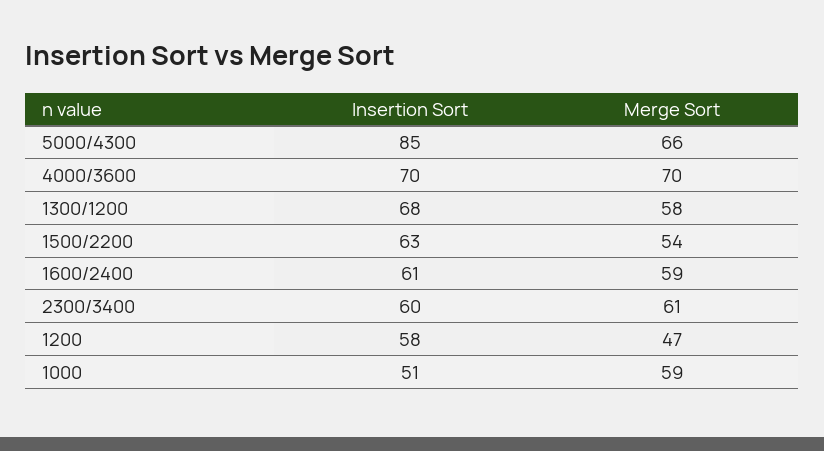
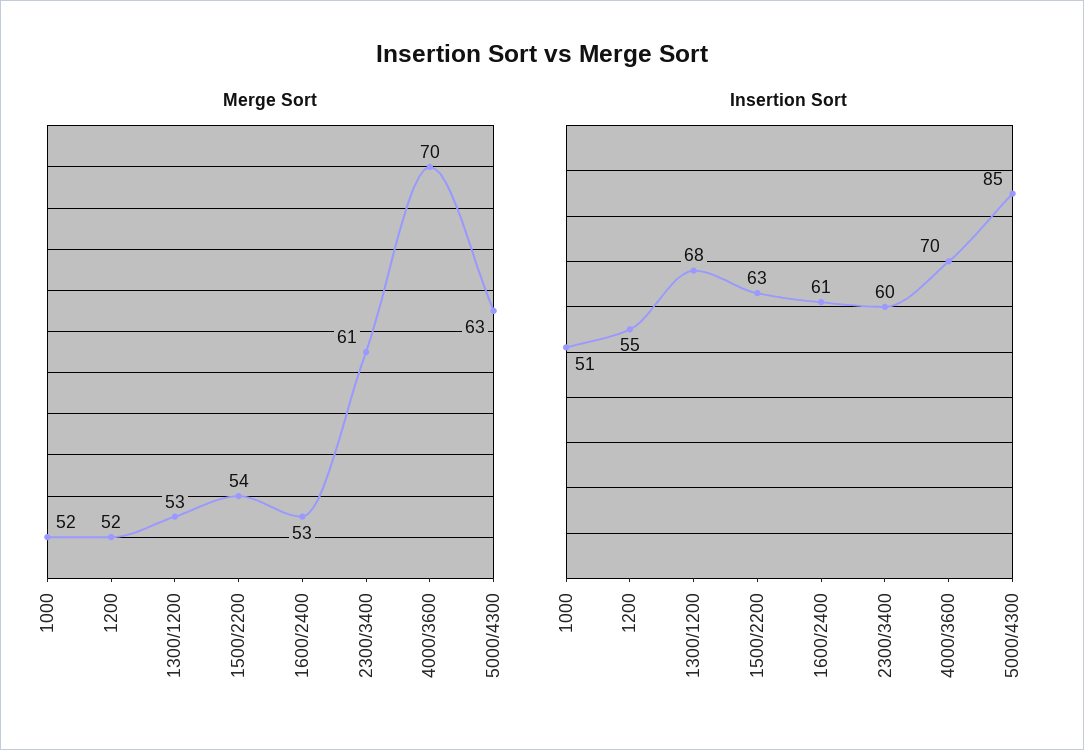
  {
    "Insertion Sort": {
      "5000/4300": 85,
      "4000/3600": 70,
      "1300/1200": 68,
      "1500/2200": 63,
      "1600/2400": 61,
      "2300/3400": 60,
-     "1200": 58,
+     "1200": 55,
      "1000": 51
    },
    "Merge Sort": {
-     "5000/4300": 66,
+     "5000/4300": 63,
      "4000/3600": 70,
-     "1300/1200": 58,
+     "1300/1200": 53,
      "1500/2200": 54,
-     "1600/2400": 59,
+     "1600/2400": 53,
      "2300/3400": 61,
-     "1200": 47,
+     "1200": 52,
-     "1000": 59
+     "1000": 52
    }
  }

